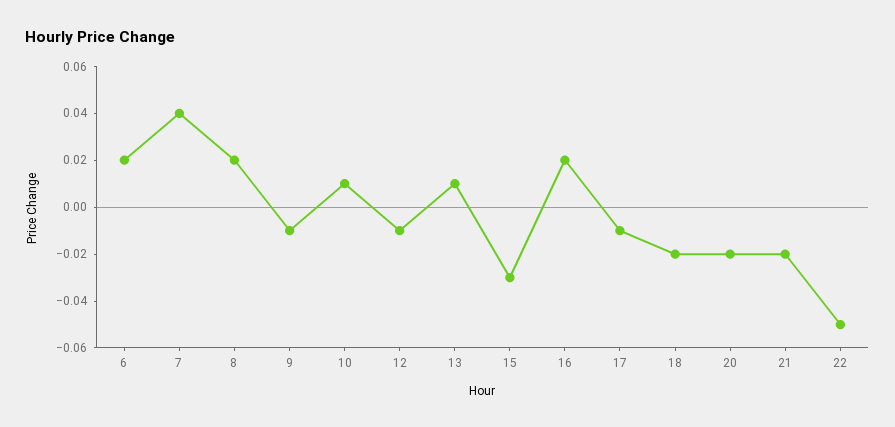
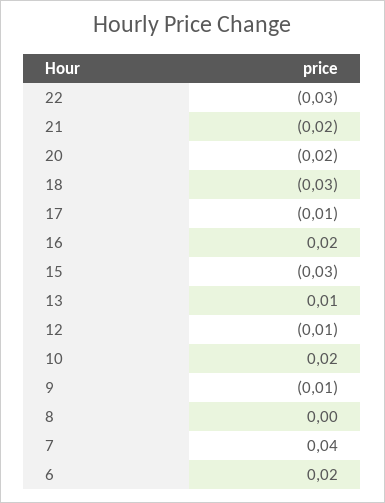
  {
    "6": 0.02,
    "7": 0.04,
-   "8": 0.02,
+   "8": 0,
    "9": -0.01,
-   "10": 0.01,
+   "10": 0.02,
    "12": -0.01,
    "13": 0.01,
    "15": -0.03,
    "16": 0.02,
    "17": -0.01,
-   "18": -0.02,
+   "18": -0.03,
    "20": -0.02,
    "21": -0.02,
-   "22": -0.05
+   "22": -0.03
  }

